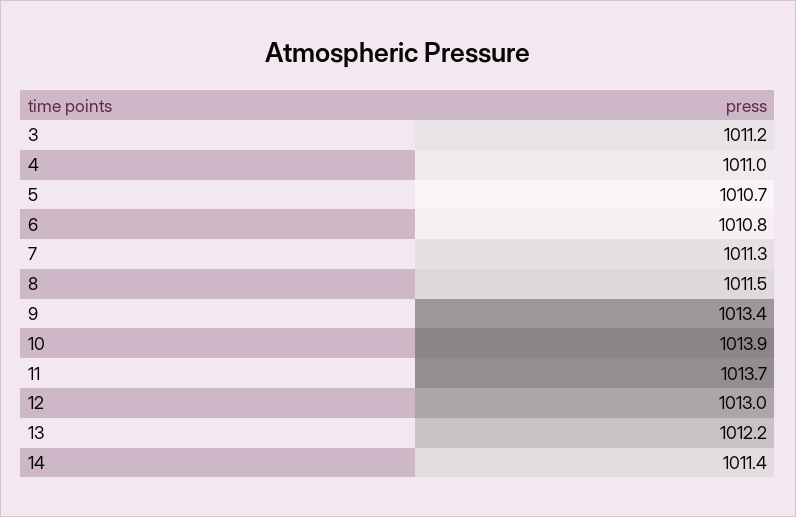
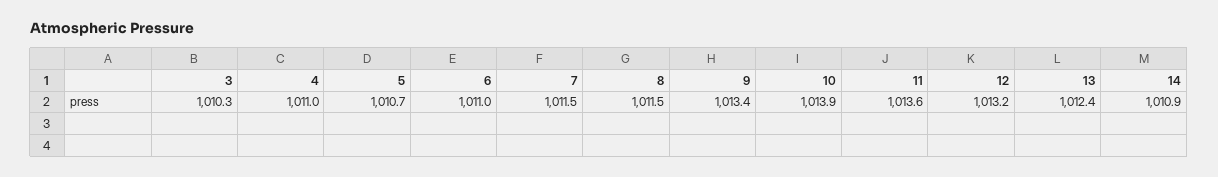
  {
-   "3": 1011.2,
+   "3": 1010.3,
    "4": 1011,
    "5": 1010.7,
-   "6": 1010.8,
+   "6": 1011,
-   "7": 1011.3,
+   "7": 1011.5,
    "8": 1011.5,
    "9": 1013.4,
    "10": 1013.9,
-   "11": 1013.7,
+   "11": 1013.6,
-   "12": 1013,
+   "12": 1013.2,
-   "13": 1012.2,
+   "13": 1012.4,
-   "14": 1011.4
+   "14": 1010.9
  }

